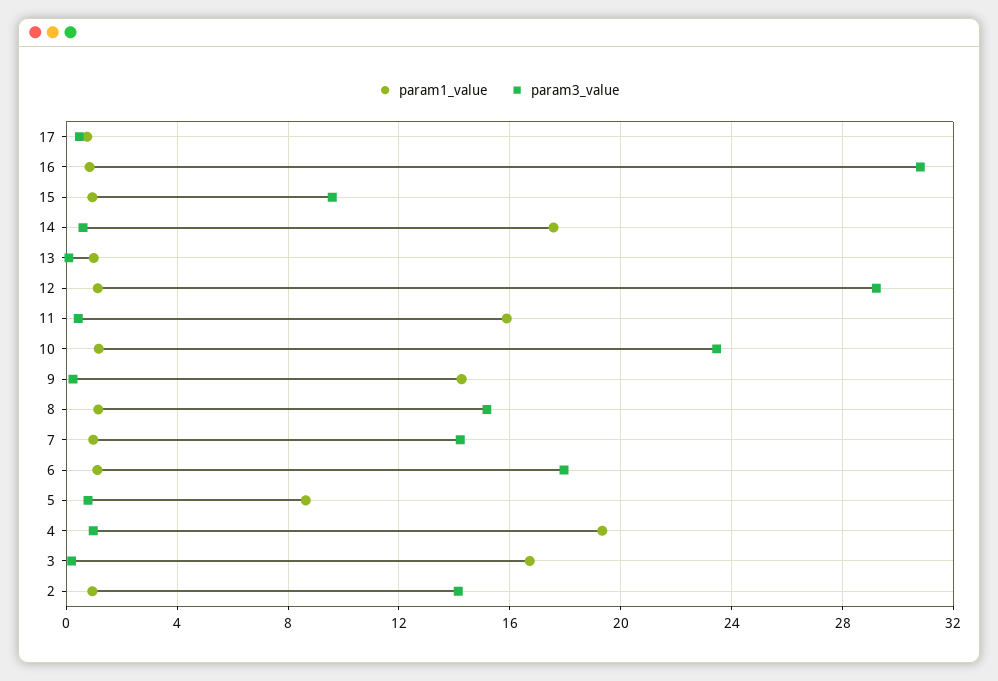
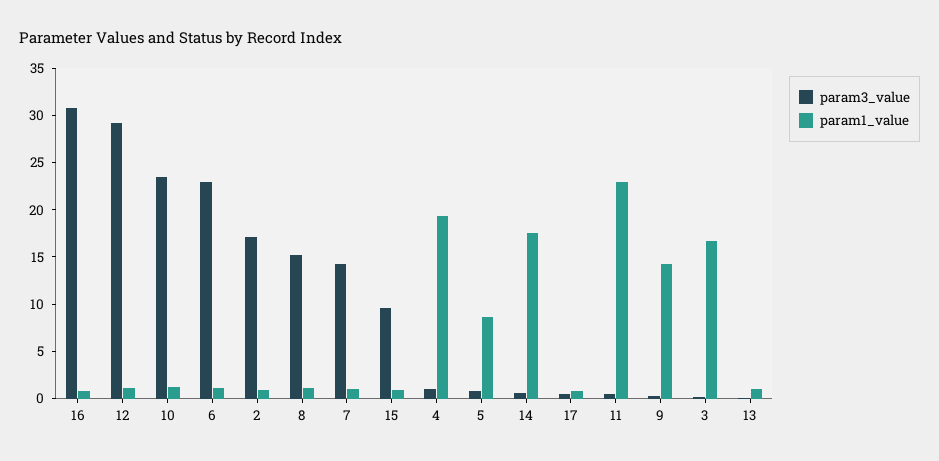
  {
    "param1_value": {
      "17": 1,
      "16": 1,
      "15": 1,
      "14": 17.5,
      "13": 1,
      "12": 1,
-     "11": 16,
+     "11": 23,
      "10": 1,
      "9": 14.5,
      "8": 1,
      "7": 1,
      "6": 1,
      "5": 8.5,
      "4": 19.5,
      "3": 16.5,
      "2": 1
    },
    "param3_value": {
      "17": 0.5,
      "16": 31,
      "15": 9.5,
      "14": 0.5,
      "13": 0,
      "12": 29,
      "11": 0.5,
      "10": 23.5,
      "9": 0,
      "8": 15,
      "7": 14,
-     "6": 18,
+     "6": 23,
      "5": 1,
      "4": 1,
      "3": 0,
-     "2": 14
+     "2": 17
    }
  }

